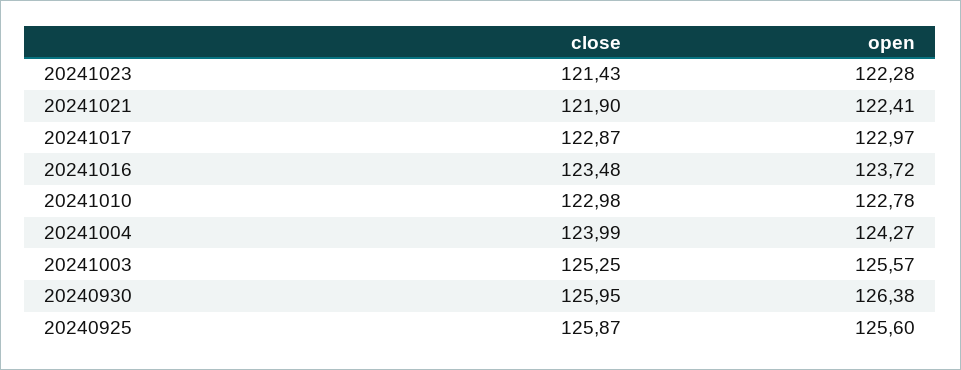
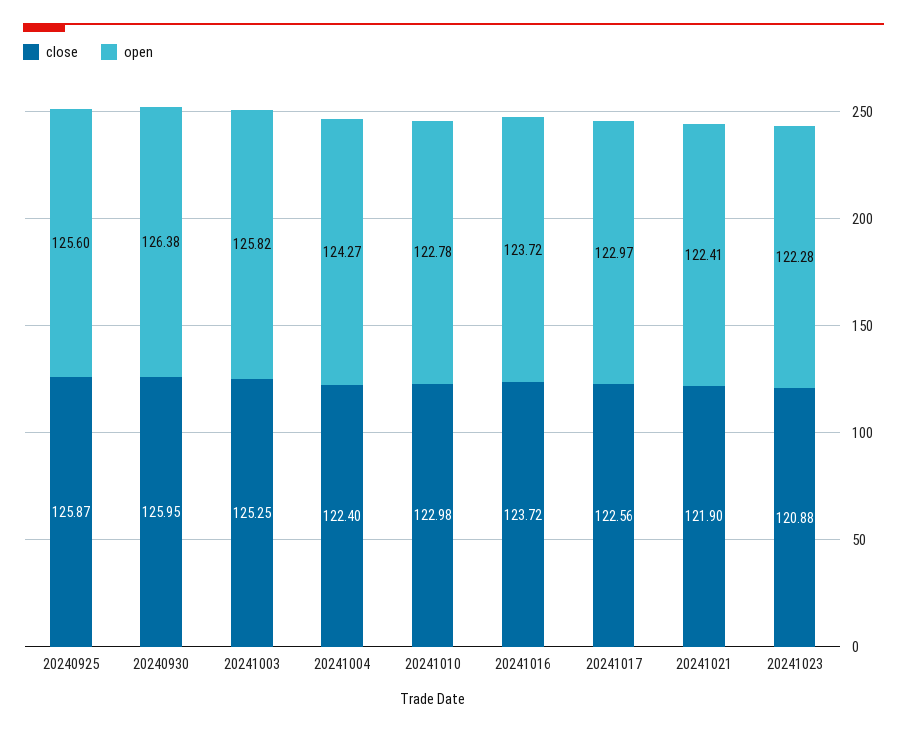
  {
    "close": {
-     "20241023": 121.43,
+     "20241023": 120.88,
      "20241021": 121.9,
-     "20241017": 122.87,
+     "20241017": 122.56,
-     "20241016": 123.48,
+     "20241016": 123.72,
      "20241010": 122.98,
-     "20241004": 123.99,
+     "20241004": 122.4,
      "20241003": 125.25,
      "20240930": 125.95,
      "20240925": 125.87
    },
    "open": {
      "20241023": 122.28,
      "20241021": 122.41,
      "20241017": 122.97,
      "20241016": 123.72,
      "20241010": 122.78,
      "20241004": 124.27,
-     "20241003": 125.57,
+     "20241003": 125.82,
      "20240930": 126.38,
      "20240925": 125.6
    }
  }

